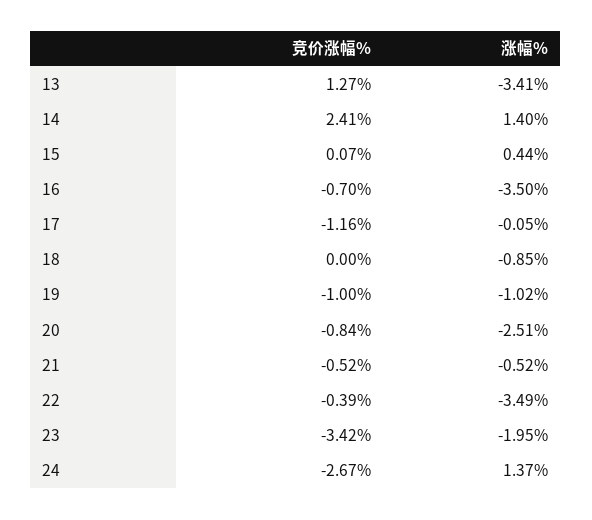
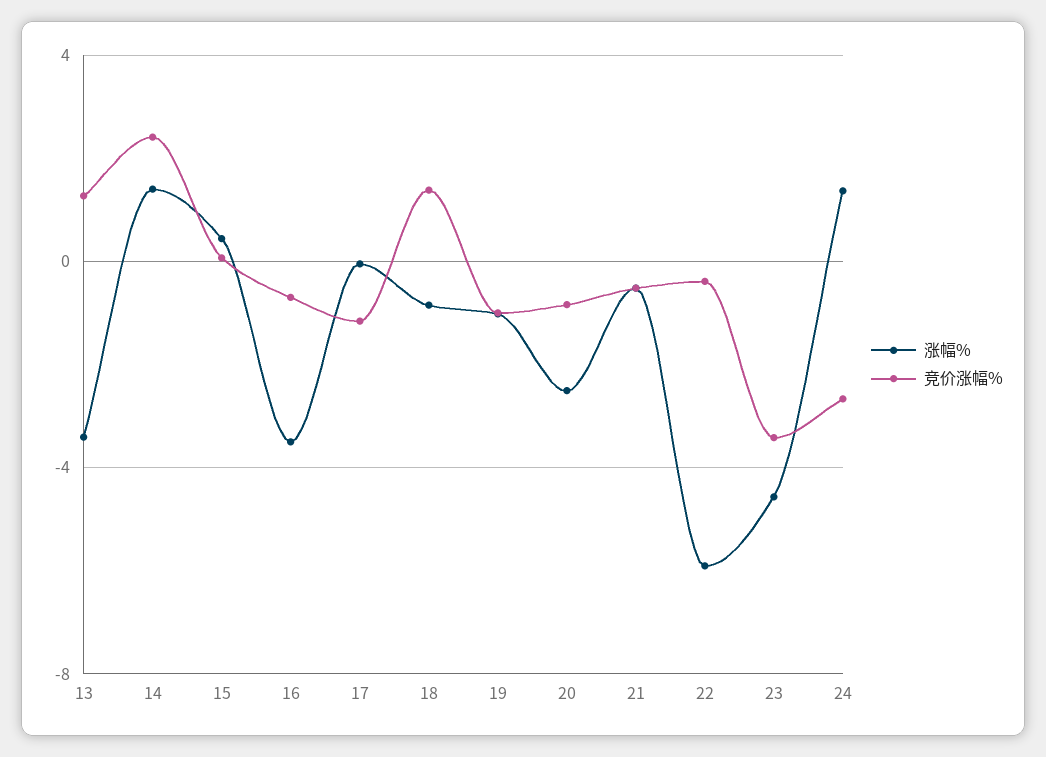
  {
    "竞价涨幅%": {
      "13": 1.27,
      "14": 2.41,
      "15": 0.07,
      "16": -0.7,
      "17": -1.16,
-     "18": 0,
+     "18": 1.5,
      "19": -1,
      "20": -0.84,
      "21": -0.52,
      "22": -0.39,
      "23": -3.42,
      "24": -2.67
    },
    "涨幅%": {
      "13": -3.41,
      "14": 1.4,
      "15": 0.44,
      "16": -3.5,
      "17": -0.05,
      "18": -0.85,
      "19": -1.02,
      "20": -2.51,
      "21": -0.52,
-     "22": -3.49,
+     "22": -6,
-     "23": -1.95,
+     "23": -4.5,
      "24": 1.37
    }
  }

